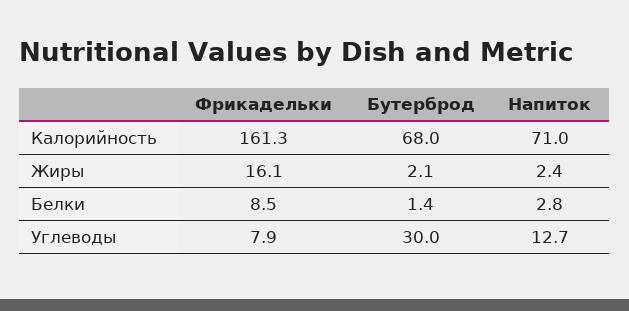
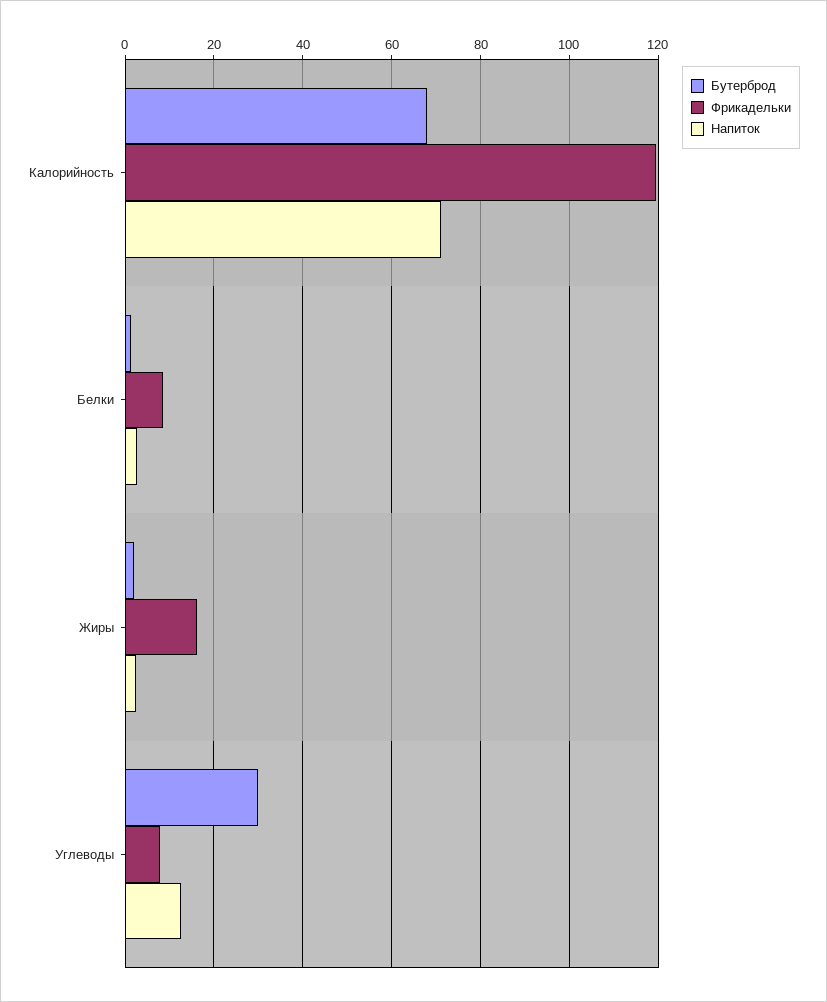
  {
    "Фрикадельки": {
-     "Калорийность": 161.3,
+     "Калорийность": 120,
      "Жиры": 16.1,
      "Белки": 8.5,
      "Углеводы": 7.9
    },
    "Бутерброд": {
      "Калорийность": 68,
      "Жиры": 2.1,
      "Белки": 1.4,
      "Углеводы": 30
    },
    "Напиток": {
      "Калорийность": 71,
      "Жиры": 2.4,
      "Белки": 2.8,
      "Углеводы": 12.7
    }
  }

